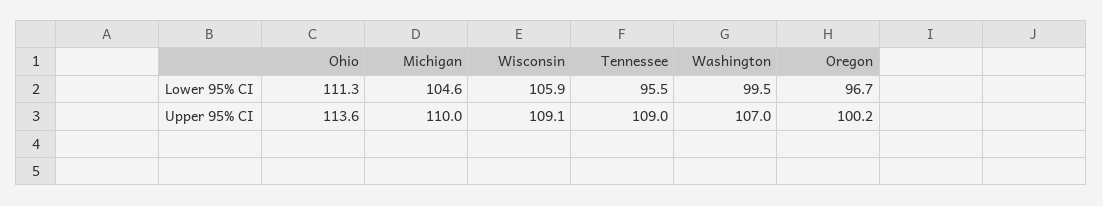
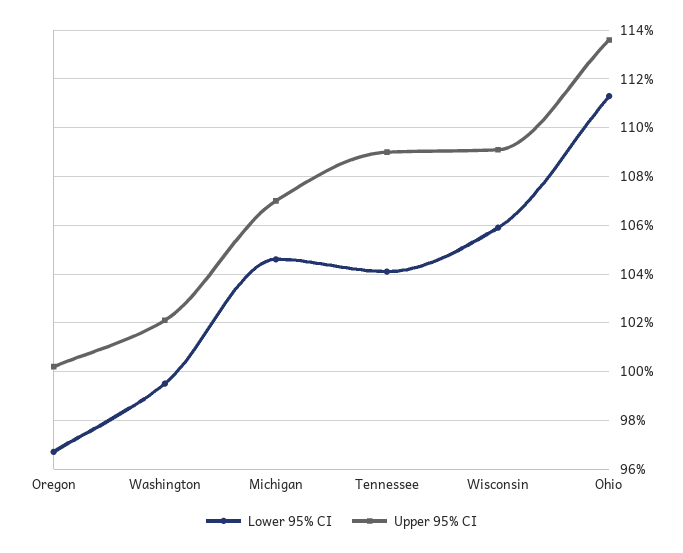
  {
    "Lower 95% CI": {
      "Ohio": 111.3,
      "Michigan": 104.6,
      "Wisconsin": 105.9,
-     "Tennessee": 95.5,
+     "Tennessee": 104,
      "Washington": 99.5,
      "Oregon": 96.7
    },
    "Upper 95% CI": {
      "Ohio": 113.6,
-     "Michigan": 110,
+     "Michigan": 107,
      "Wisconsin": 109.1,
      "Tennessee": 109,
-     "Washington": 107,
+     "Washington": 102,
      "Oregon": 100.2
    }
  }

